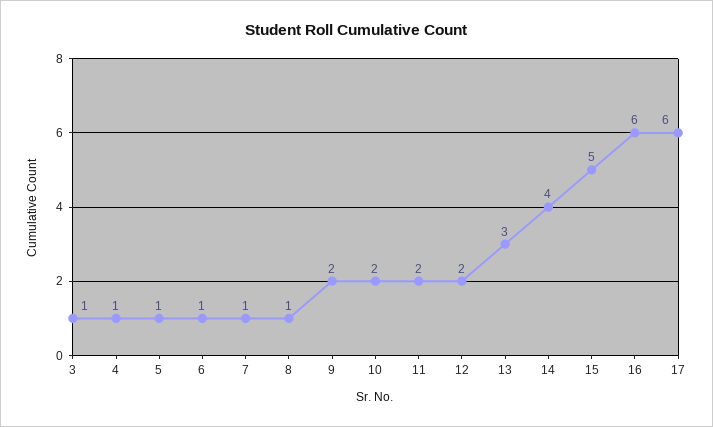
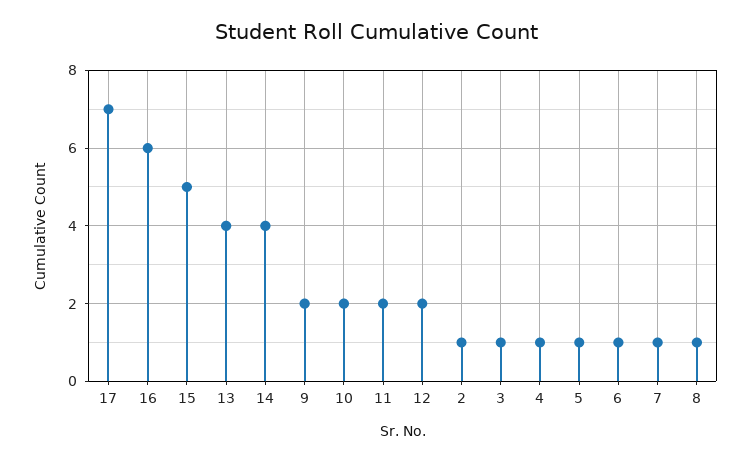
  {
    "3": 1,
    "4": 1,
    "5": 1,
    "6": 1,
    "7": 1,
    "8": 1,
    "9": 2,
    "10": 2,
    "11": 2,
    "12": 2,
-   "13": 3,
+   "13": 4,
    "14": 4,
    "15": 5,
    "16": 6,
-   "17": 6
+   "17": 7,
+   "2": 1
  }

